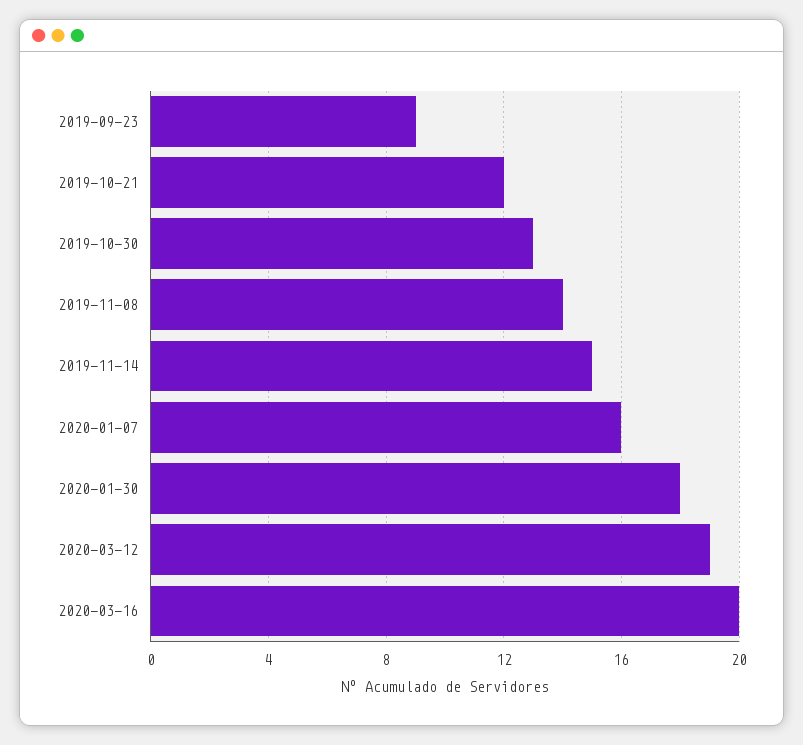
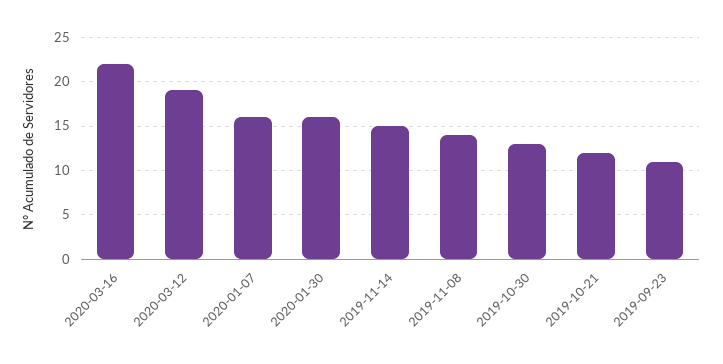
  {
-   "2019-09-23": 9,
+   "2019-09-23": 11,
    "2019-10-21": 12,
    "2019-10-30": 13,
    "2019-11-08": 14,
    "2019-11-14": 15,
    "2020-01-07": 16,
-   "2020-01-30": 18,
+   "2020-01-30": 16,
    "2020-03-12": 19,
-   "2020-03-16": 20
+   "2020-03-16": 22
  }

